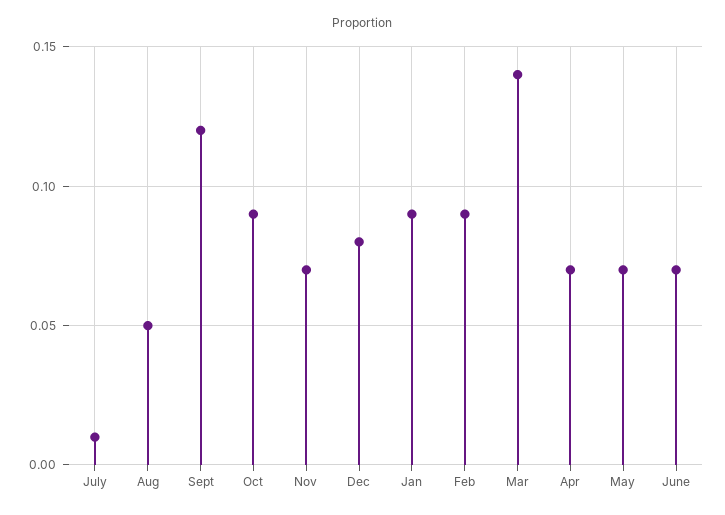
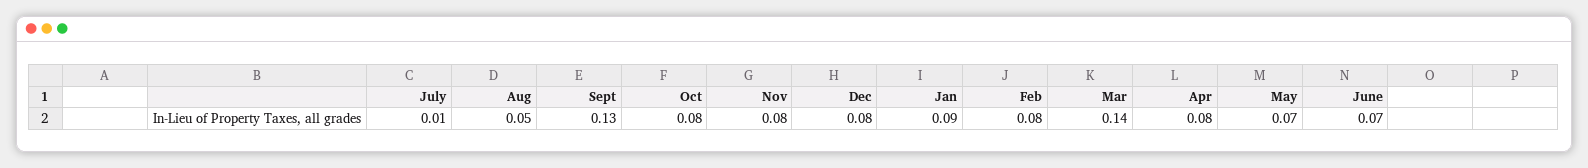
  {
    "July": 0.01,
    "Aug": 0.05,
-   "Sept": 0.12,
+   "Sept": 0.13,
-   "Oct": 0.09,
+   "Oct": 0.08,
-   "Nov": 0.07,
+   "Nov": 0.08,
    "Dec": 0.08,
    "Jan": 0.09,
-   "Feb": 0.09,
+   "Feb": 0.08,
    "Mar": 0.14,
-   "Apr": 0.07,
+   "Apr": 0.08,
    "May": 0.07,
    "June": 0.07
  }

